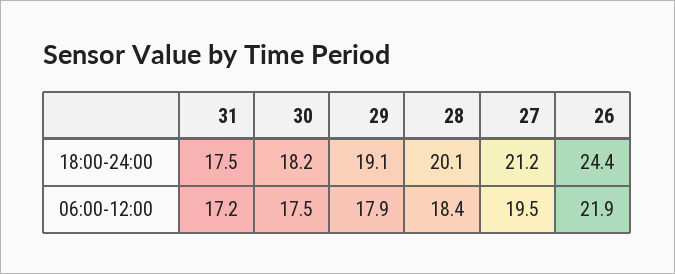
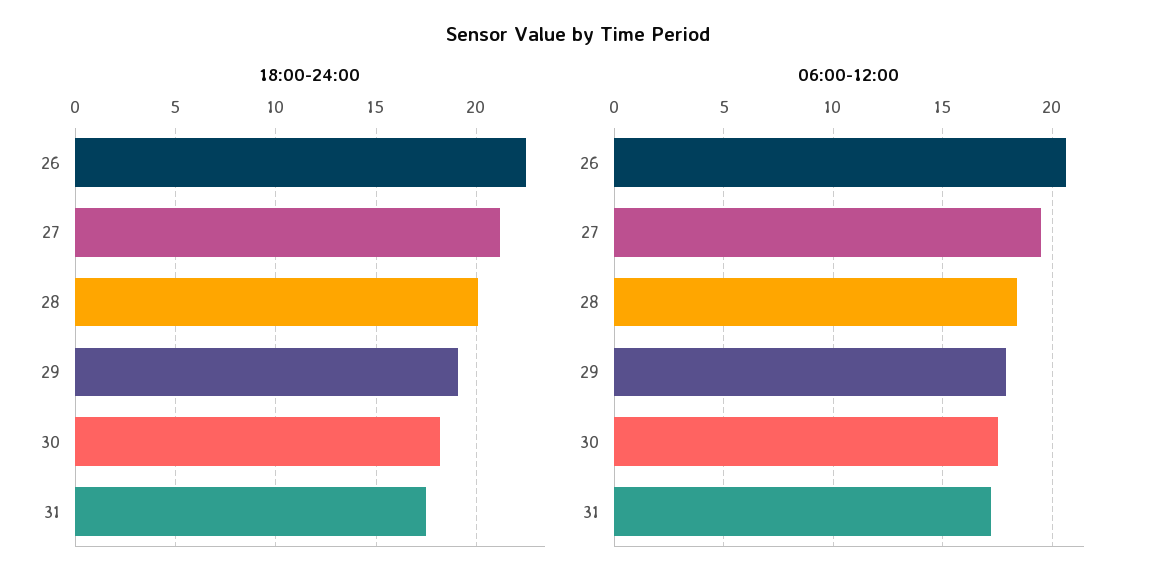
  {
    "18:00-24:00": {
      "31": 17.5,
      "30": 18.2,
      "29": 19.1,
      "28": 20.1,
      "27": 21.2,
-     "26": 24.4
+     "26": 22.5
    },
    "06:00-12:00": {
      "31": 17.2,
      "30": 17.5,
      "29": 17.9,
      "28": 18.4,
      "27": 19.5,
-     "26": 21.9
+     "26": 20.5
    }
  }

